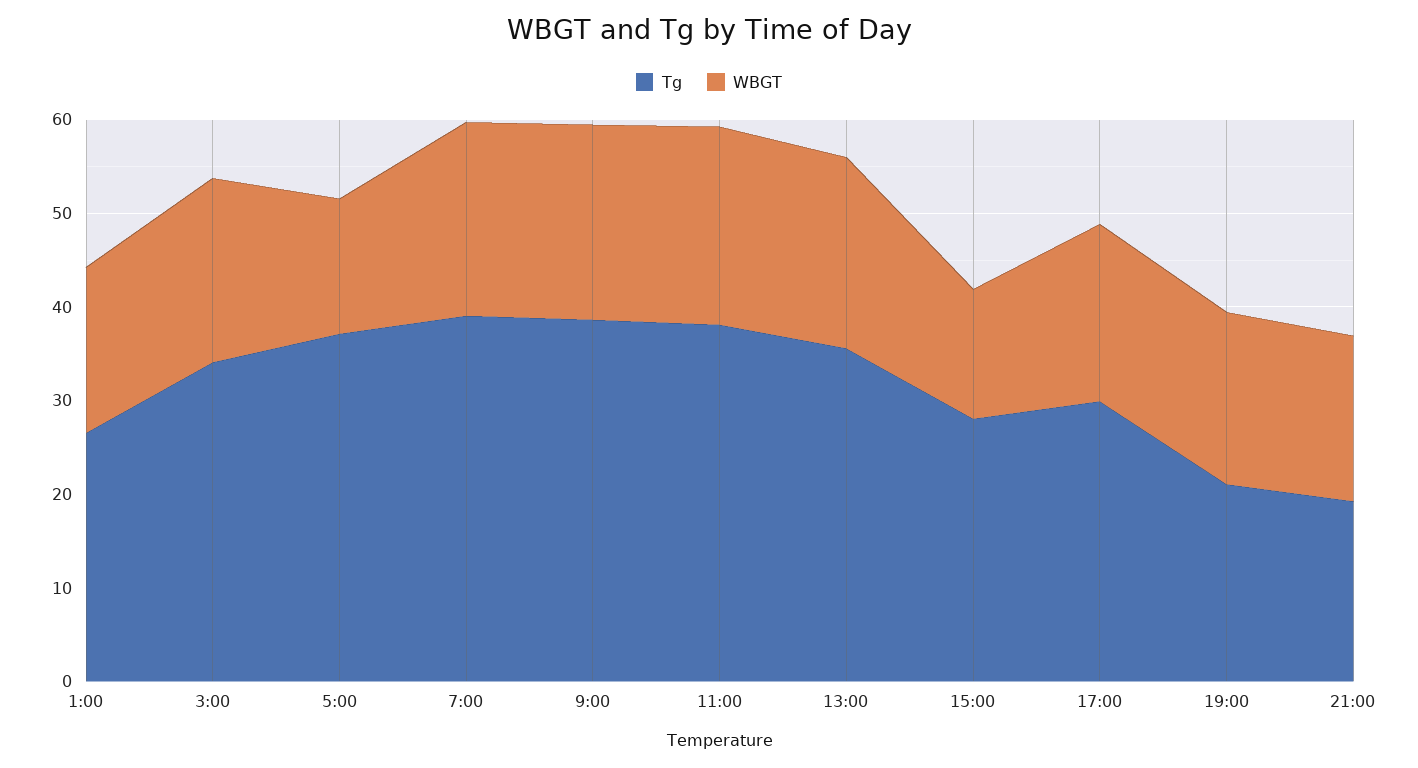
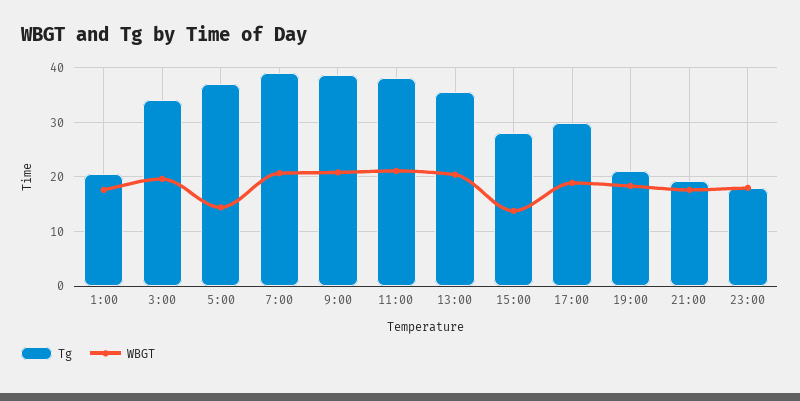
  {
    "Tg": {
-     "1:00": 26,
+     "1:00": 20,
      "3:00": 34,
      "5:00": 38,
      "7:00": 40,
      "9:00": 38,
      "11:00": 38,
      "13:00": 36,
      "15:00": 28,
      "17:00": 30,
      "19:00": 22,
-     "21:00": 20
+     "21:00": 20,
+     "23:00": 18
    },
    "WBGT": {
      "1:00": 18,
      "3:00": 20,
      "5:00": 14,
      "7:00": 20,
      "9:00": 20,
      "11:00": 22,
      "13:00": 20,
      "15:00": 14,
      "17:00": 18,
      "19:00": 18,
-     "21:00": 18
+     "21:00": 18,
+     "23:00": 18
    }
  }

